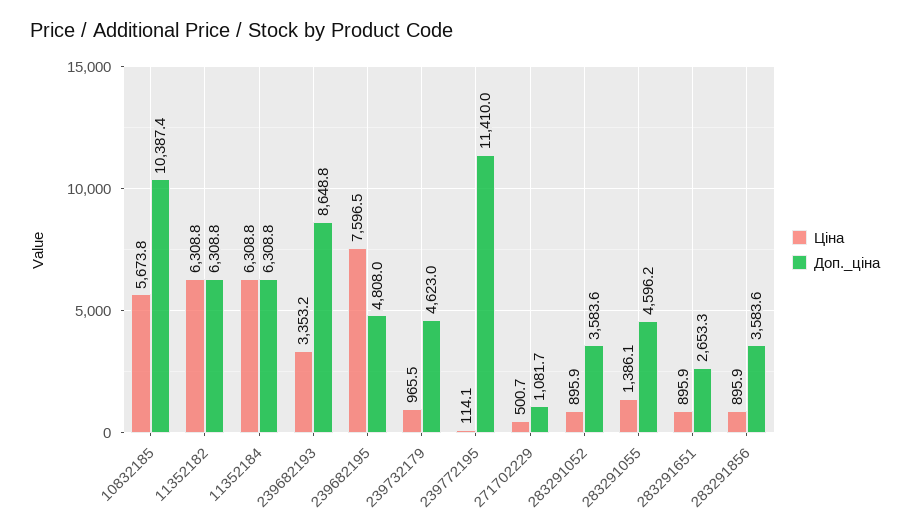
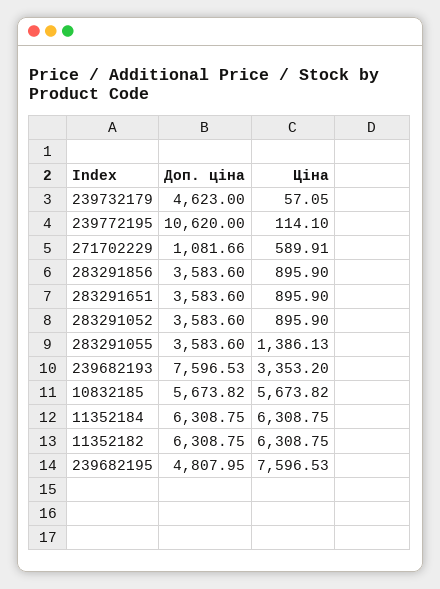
  {
    "Ціна": {
      "10832185": 5673.82,
      "11352182": 6308.75,
      "11352184": 6308.75,
      "239682193": 3353.2,
      "239682195": 7596.53,
-     "239732179": 965.5,
+     "239732179": 57.05,
      "239772195": 114.1,
-     "271702229": 500.7,
+     "271702229": 589.91,
      "283291052": 895.9,
      "283291055": 1386.13,
      "283291651": 895.9,
      "283291856": 895.9
    },
    "Доп._ціна": {
-     "10832185": 10387.4,
+     "10832185": 5673.82,
      "11352182": 6308.75,
      "11352184": 6308.75,
-     "239682193": 8648.8,
+     "239682193": 7596.53,
      "239682195": 4807.95,
      "239732179": 4623,
-     "239772195": 11410,
+     "239772195": 10620,
      "271702229": 1081.66,
      "283291052": 3583.6,
-     "283291055": 4596.2,
+     "283291055": 3583.6,
-     "283291651": 2653.3,
+     "283291651": 3583.6,
      "283291856": 3583.6
    }
  }

